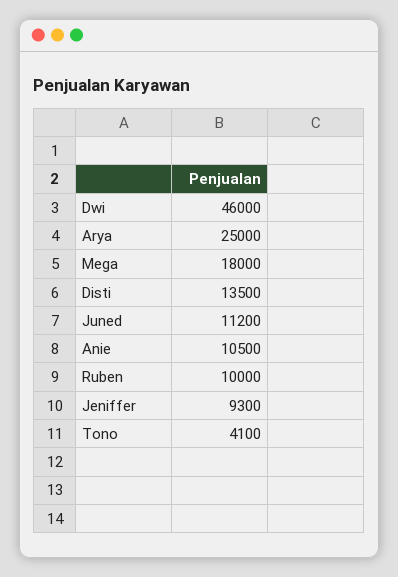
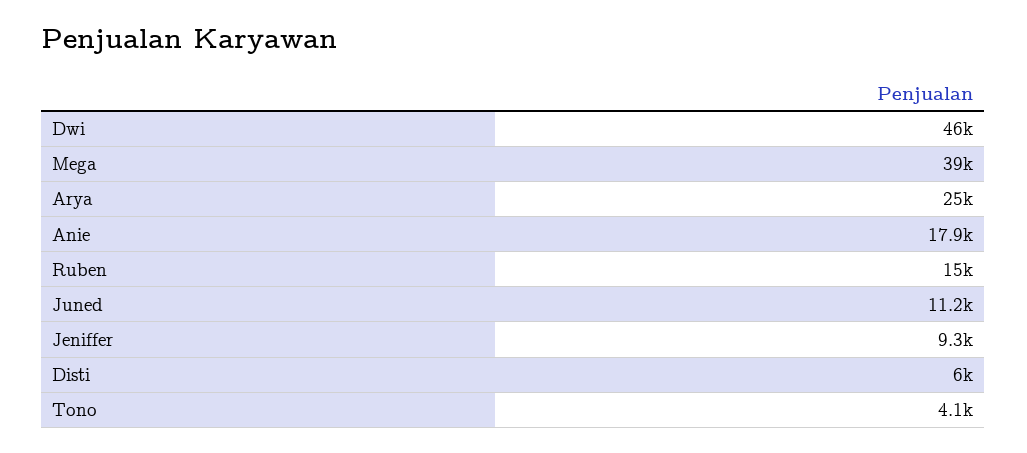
  {
    "Dwi": 46000,
    "Arya": 25000,
-   "Mega": 18000,
+   "Mega": 39000,
-   "Disti": 13500,
+   "Disti": 6000,
    "Juned": 11200,
-   "Anie": 10500,
+   "Anie": 17900,
-   "Ruben": 10000,
+   "Ruben": 15000,
    "Jeniffer": 9300,
    "Tono": 4100
  }

